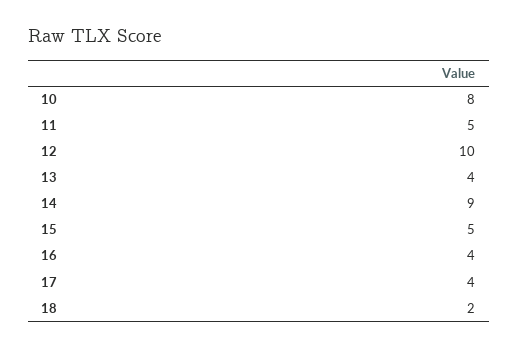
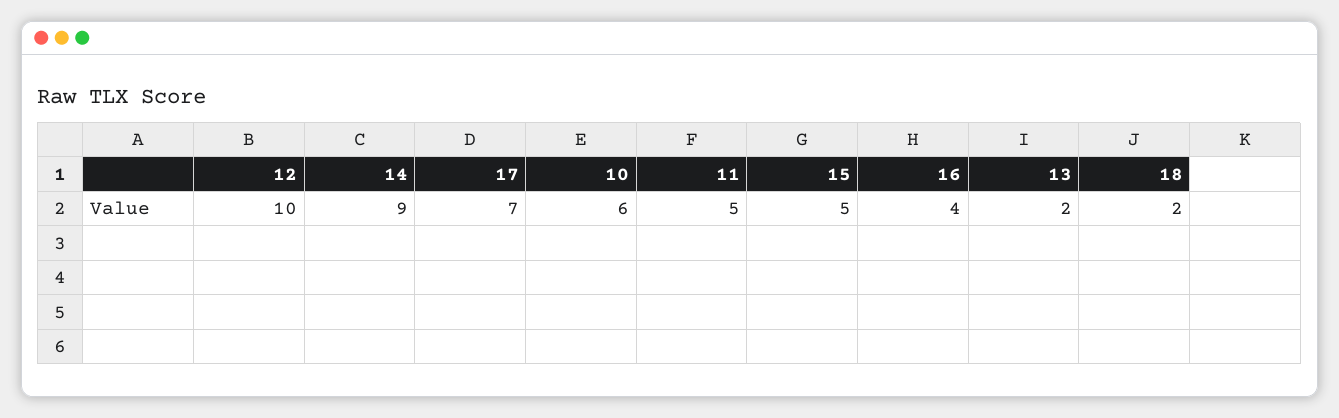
  {
-   "10": 8,
+   "10": 6,
    "11": 5,
    "12": 10,
-   "13": 4,
+   "13": 2,
    "14": 9,
    "15": 5,
    "16": 4,
-   "17": 4,
+   "17": 7,
    "18": 2
  }

